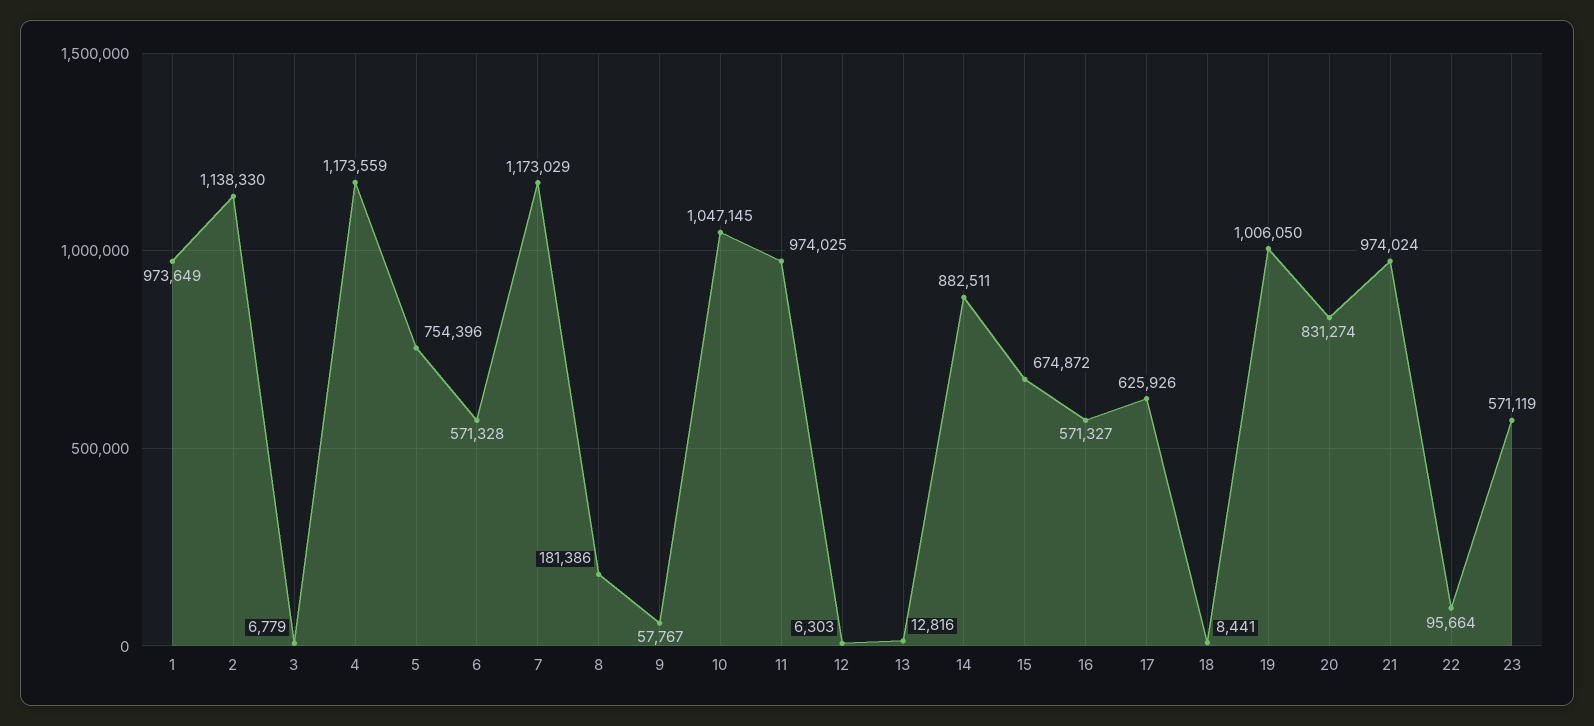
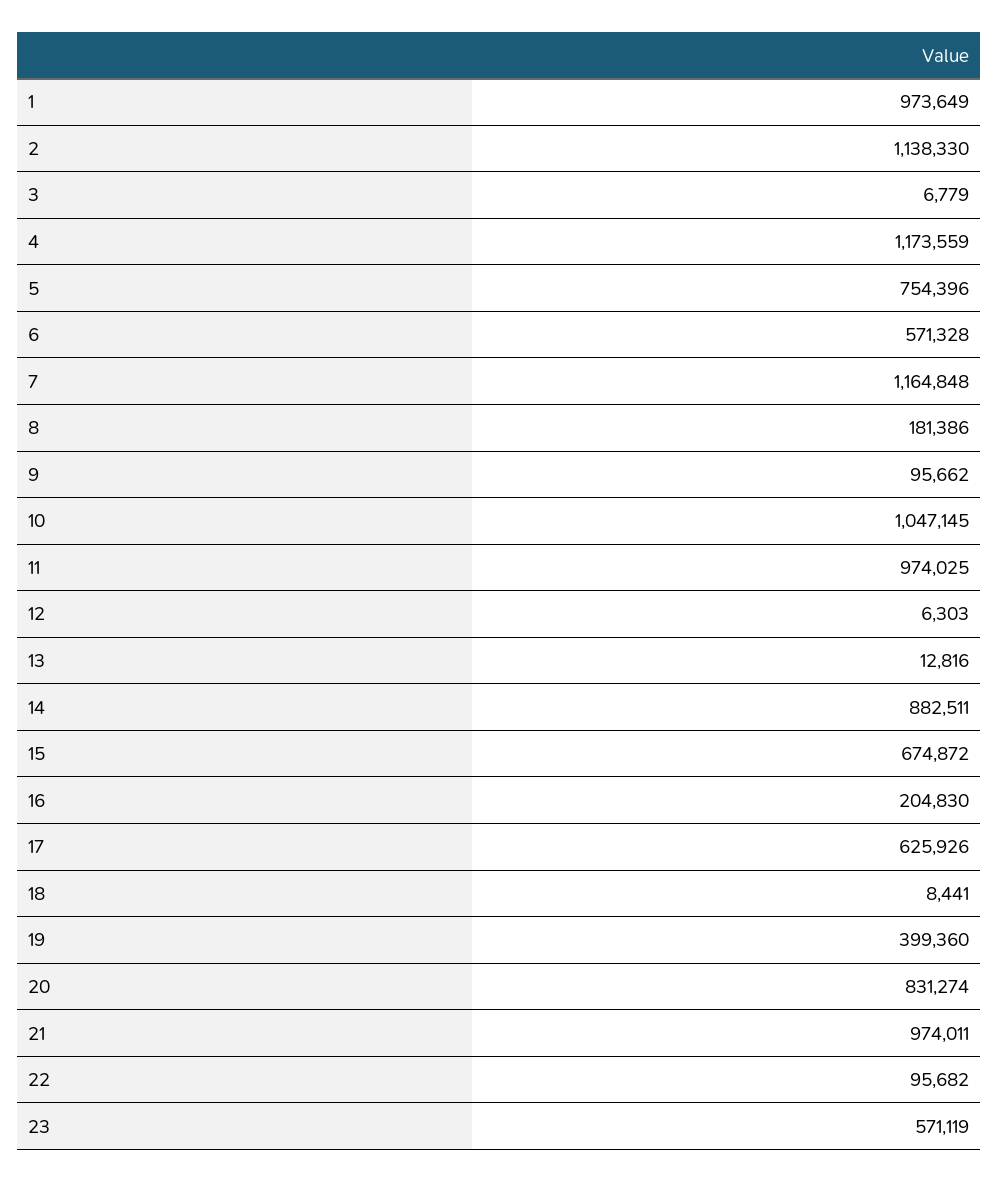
  {
    "1": 973649,
    "2": 1138330,
    "3": 6779,
    "4": 1173559,
    "5": 754396,
    "6": 571328,
-   "7": 1173029,
+   "7": 1164848,
    "8": 181386,
-   "9": 57767,
+   "9": 95662,
    "10": 1047145,
    "11": 974025,
    "12": 6303,
    "13": 12816,
    "14": 882511,
    "15": 674872,
-   "16": 571327,
+   "16": 204830,
    "17": 625926,
    "18": 8441,
-   "19": 1006050,
+   "19": 399360,
    "20": 831274,
-   "21": 974024,
+   "21": 974011,
-   "22": 95664,
+   "22": 95682,
    "23": 571119
  }

